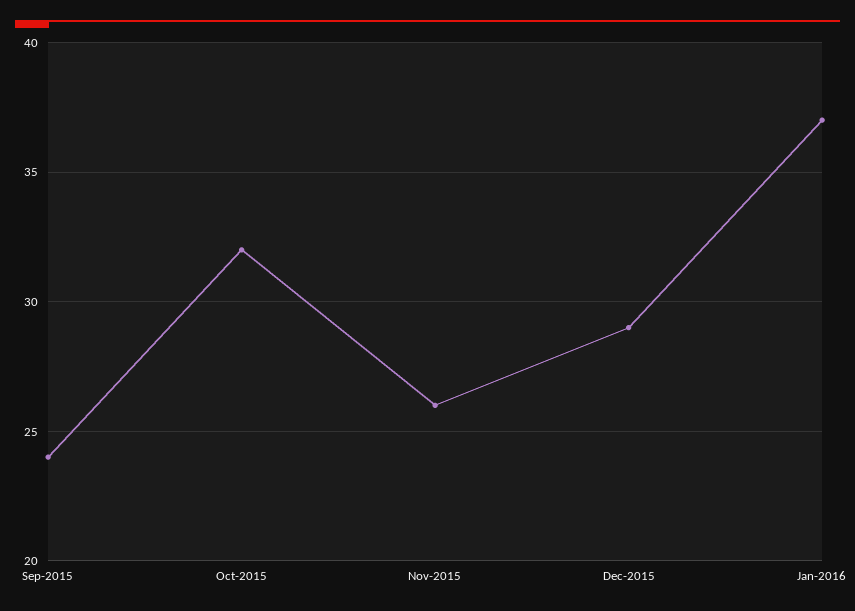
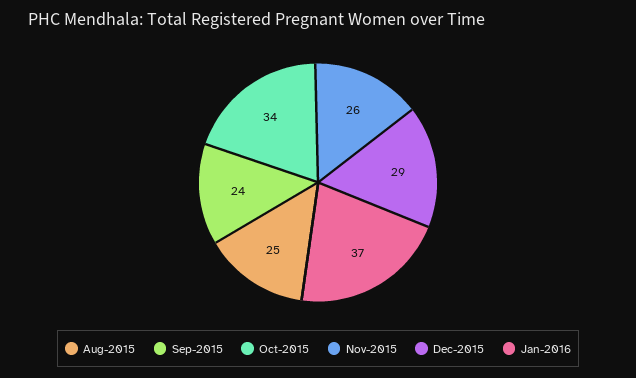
  {
    "Sep-2015": 24,
-   "Oct-2015": 32,
+   "Oct-2015": 34,
    "Nov-2015": 26,
    "Dec-2015": 29,
-   "Jan-2016": 37
+   "Jan-2016": 37,
+   "Aug-2015": 25
  }

